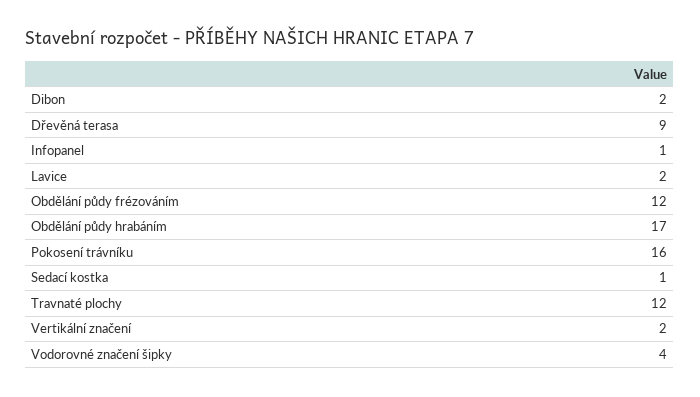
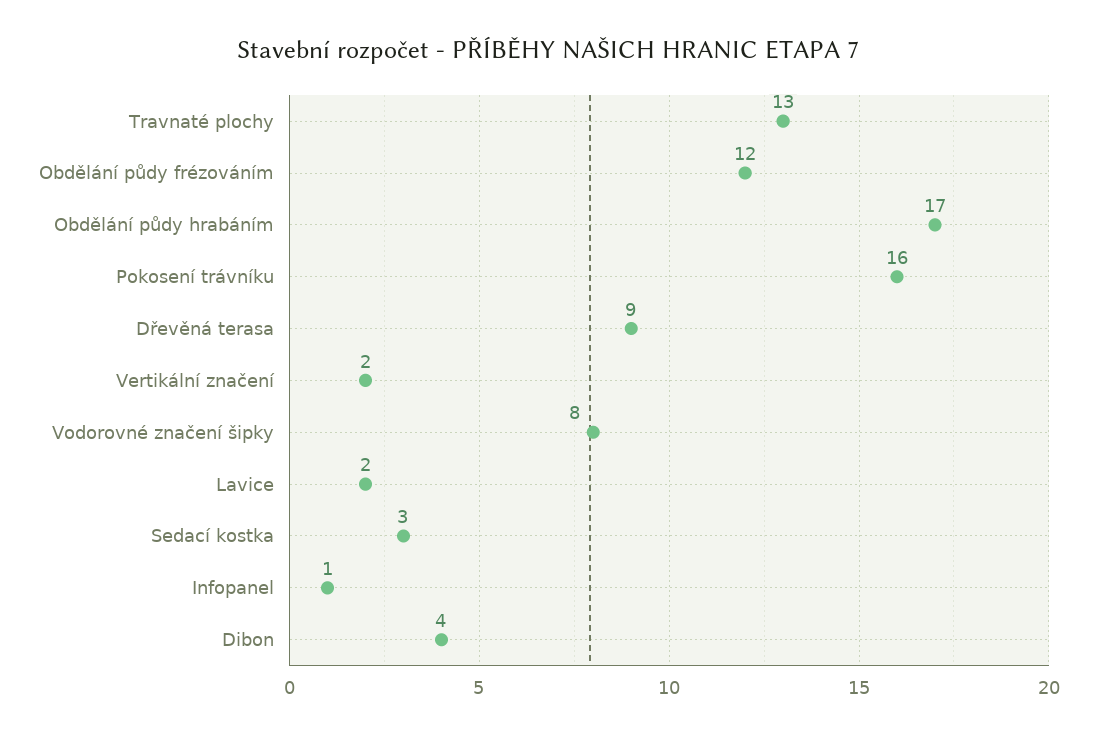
  {
-   "Dibon": 2,
+   "Dibon": 4,
    "Dřevěná terasa": 9,
    "Infopanel": 1,
    "Lavice": 2,
    "Obdělání půdy frézováním": 12,
    "Obdělání půdy hrabáním": 17,
    "Pokosení trávníku": 16,
-   "Sedací kostka": 1,
+   "Sedací kostka": 3,
-   "Travnaté plochy": 12,
+   "Travnaté plochy": 13,
    "Vertikální značení": 2,
-   "Vodorovné značení šipky": 4
+   "Vodorovné značení šipky": 8
  }

